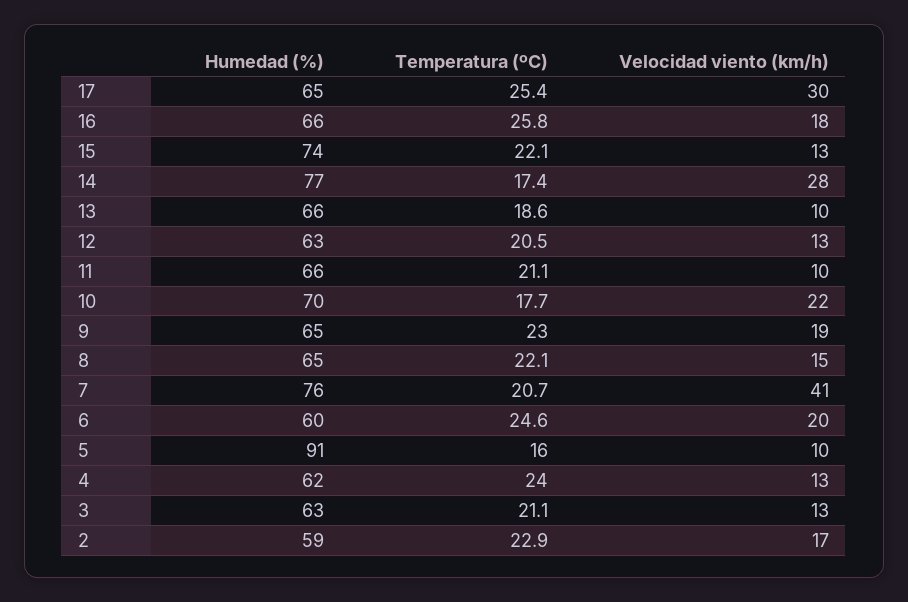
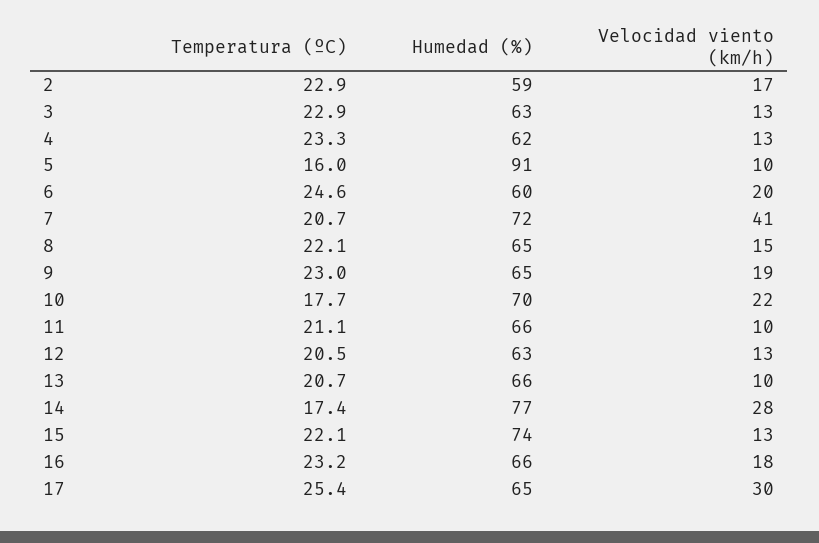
  {
    "Humedad (%)": {
      "17": 65,
      "16": 66,
      "15": 74,
      "14": 77,
      "13": 66,
      "12": 63,
      "11": 66,
      "10": 70,
      "9": 65,
      "8": 65,
-     "7": 76,
+     "7": 72,
      "6": 60,
      "5": 91,
      "4": 62,
      "3": 63,
      "2": 59
    },
    "Temperatura (ºC)": {
      "17": 25.4,
-     "16": 25.8,
+     "16": 23.2,
      "15": 22.1,
      "14": 17.4,
-     "13": 18.6,
+     "13": 20.7,
      "12": 20.5,
      "11": 21.1,
      "10": 17.7,
      "9": 23,
      "8": 22.1,
      "7": 20.7,
      "6": 24.6,
      "5": 16,
-     "4": 24,
+     "4": 23.3,
-     "3": 21.1,
+     "3": 22.9,
      "2": 22.9
    },
    "Velocidad viento (km/h)": {
      "17": 30,
      "16": 18,
      "15": 13,
      "14": 28,
      "13": 10,
      "12": 13,
      "11": 10,
      "10": 22,
      "9": 19,
      "8": 15,
      "7": 41,
      "6": 20,
      "5": 10,
      "4": 13,
      "3": 13,
      "2": 17
    }
  }

